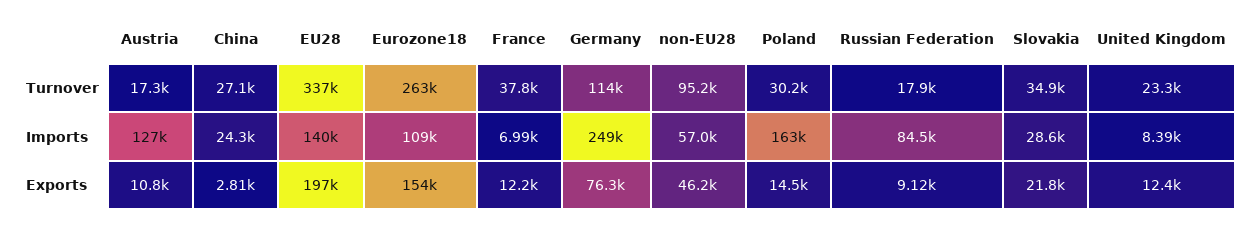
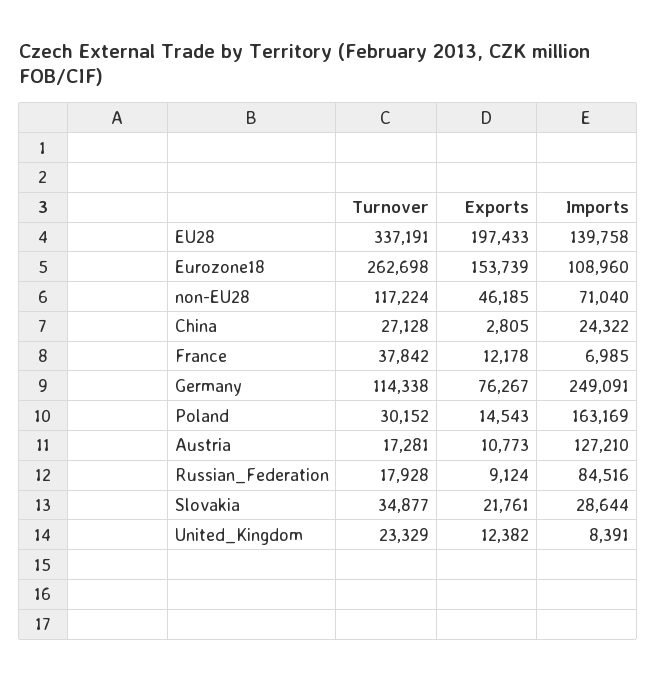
  {
    "Austria": {
      "Turnover": 17281,
      "Imports": 127210,
      "Exports": 10773
    },
    "China": {
      "Turnover": 27128,
      "Imports": 24322,
      "Exports": 2805
    },
    "EU28": {
      "Turnover": 337191,
      "Imports": 139758,
      "Exports": 197433
    },
    "Eurozone18": {
      "Turnover": 262698,
      "Imports": 108960,
      "Exports": 153739
    },
    "France": {
      "Turnover": 37842,
      "Imports": 6985,
      "Exports": 12178
    },
    "Germany": {
      "Turnover": 114338,
      "Imports": 249091,
      "Exports": 76267
    },
    "non-EU28": {
-     "Turnover": 95200,
+     "Turnover": 117224,
-     "Imports": 57000,
+     "Imports": 71040,
      "Exports": 46185
    },
    "Poland": {
      "Turnover": 30152,
      "Imports": 163169,
      "Exports": 14543
    },
    "Russian Federation": {
      "Turnover": 17928,
      "Imports": 84516,
      "Exports": 9124
    },
    "Slovakia": {
      "Turnover": 34877,
      "Imports": 28644,
      "Exports": 21761
    },
    "United Kingdom": {
      "Turnover": 23329,
      "Imports": 8391,
      "Exports": 12382
    }
  }

